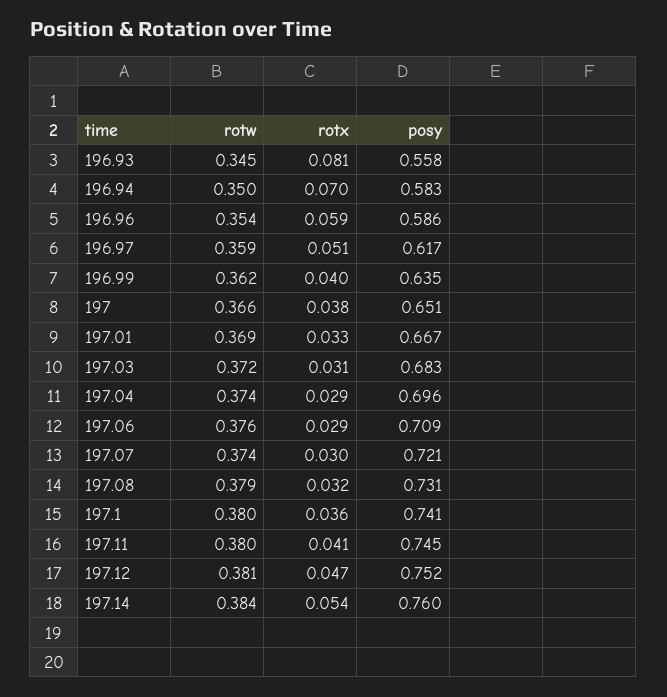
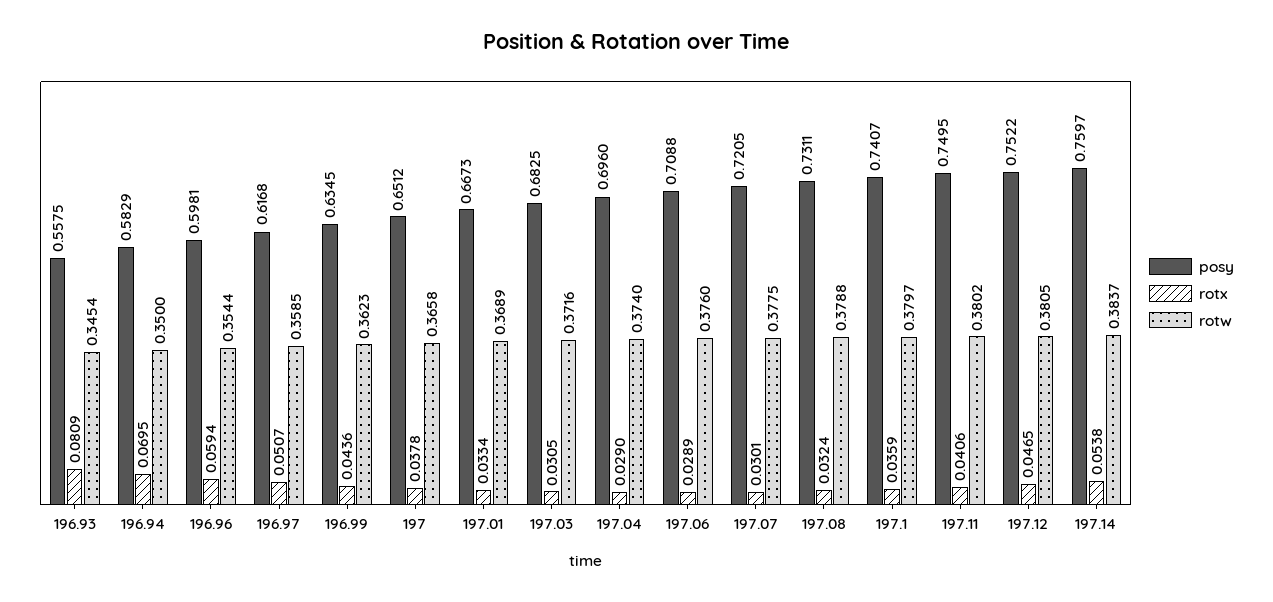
  {
    "rotw": {
      "196.93": 0.3454,
      "196.94": 0.35,
      "196.96": 0.3544,
      "196.97": 0.3585,
      "196.99": 0.3623,
      "197": 0.3658,
      "197.01": 0.3689,
      "197.03": 0.3716,
      "197.04": 0.374,
      "197.06": 0.376,
-     "197.07": 0.374,
+     "197.07": 0.3775,
      "197.08": 0.3788,
      "197.1": 0.3797,
      "197.11": 0.3802,
      "197.12": 0.3805,
      "197.14": 0.3837
    },
    "rotx": {
      "196.93": 0.0809,
      "196.94": 0.0695,
      "196.96": 0.0594,
      "196.97": 0.0507,
-     "196.99": 0.04,
+     "196.99": 0.0436,
      "197": 0.0378,
      "197.01": 0.0334,
      "197.03": 0.0305,
      "197.04": 0.029,
      "197.06": 0.0289,
      "197.07": 0.0301,
      "197.08": 0.0324,
      "197.1": 0.0359,
      "197.11": 0.0406,
      "197.12": 0.0465,
      "197.14": 0.0538
    },
    "posy": {
      "196.93": 0.5575,
      "196.94": 0.5829,
-     "196.96": 0.586,
+     "196.96": 0.5981,
      "196.97": 0.6168,
      "196.99": 0.6345,
      "197": 0.6512,
      "197.01": 0.6673,
      "197.03": 0.6825,
      "197.04": 0.696,
      "197.06": 0.7088,
      "197.07": 0.7205,
      "197.08": 0.7311,
      "197.1": 0.7407,
-     "197.11": 0.745,
+     "197.11": 0.7495,
      "197.12": 0.7522,
      "197.14": 0.7597
    }
  }

